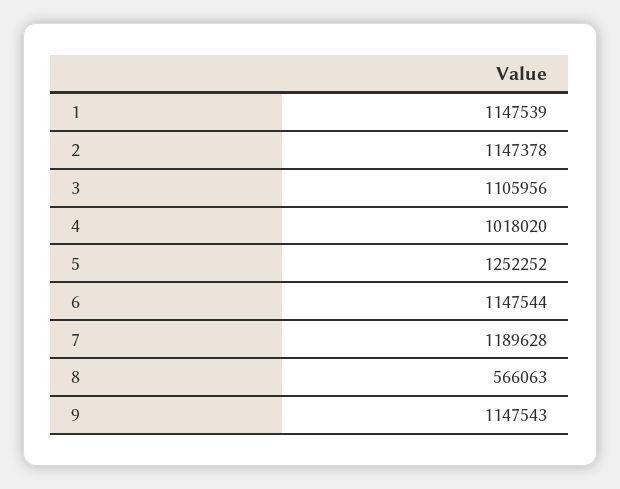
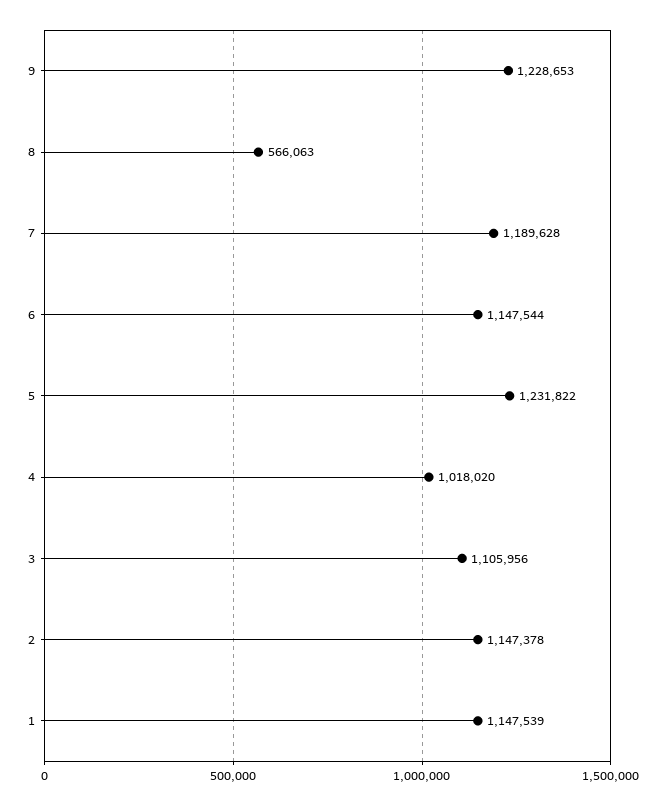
  {
    "1": 1147539,
    "2": 1147378,
    "3": 1105956,
    "4": 1018020,
-   "5": 1252252,
+   "5": 1231822,
    "6": 1147544,
    "7": 1189628,
    "8": 566063,
-   "9": 1147543
+   "9": 1228653
  }

